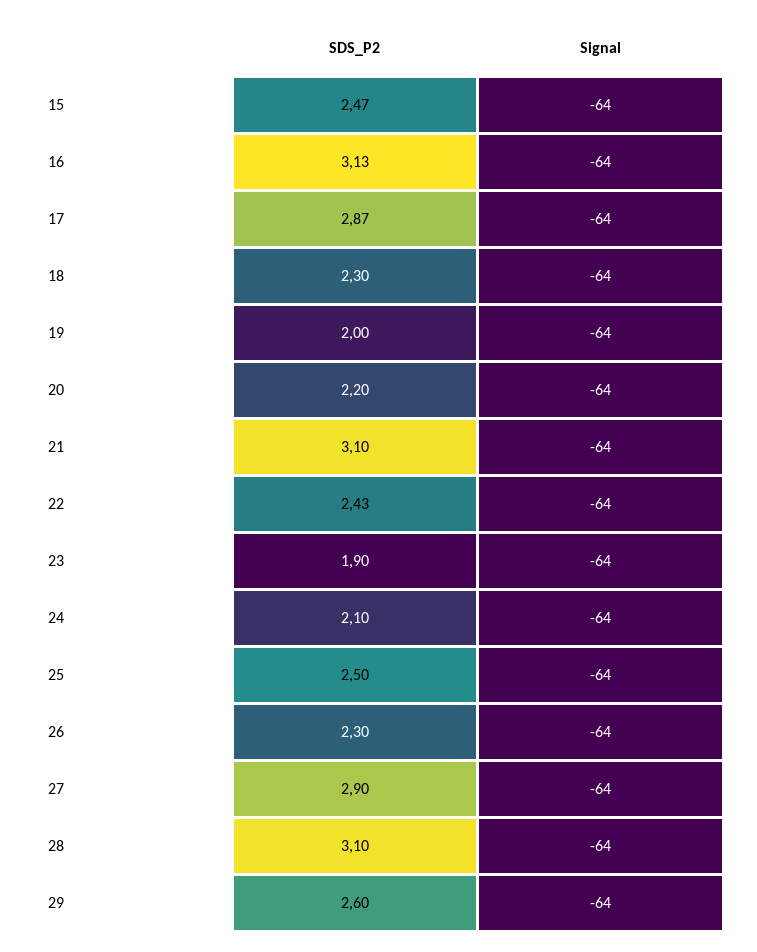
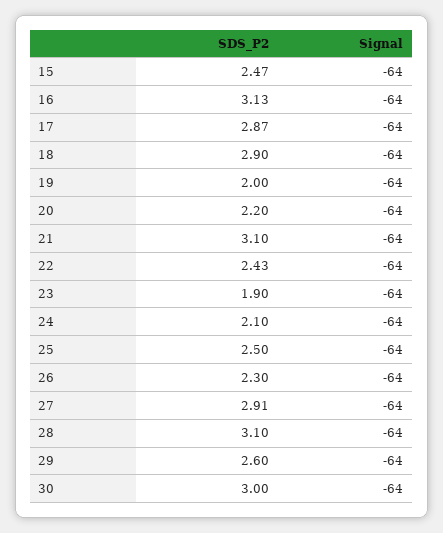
  {
    "SDS_P2": {
      "15": 2.47,
      "16": 3.13,
      "17": 2.87,
-     "18": 2.3,
+     "18": 2.9,
      "19": 2,
      "20": 2.2,
      "21": 3.1,
      "22": 2.43,
      "23": 1.9,
      "24": 2.1,
      "25": 2.5,
      "26": 2.3,
-     "27": 2.9,
+     "27": 2.91,
      "28": 3.1,
-     "29": 2.6
+     "29": 2.6,
+     "30": 3
    },
    "Signal": {
      "15": -64,
      "16": -64,
      "17": -64,
      "18": -64,
      "19": -64,
      "20": -64,
      "21": -64,
      "22": -64,
      "23": -64,
      "24": -64,
      "25": -64,
      "26": -64,
      "27": -64,
      "28": -64,
-     "29": -64
+     "29": -64,
+     "30": -64
    }
  }

